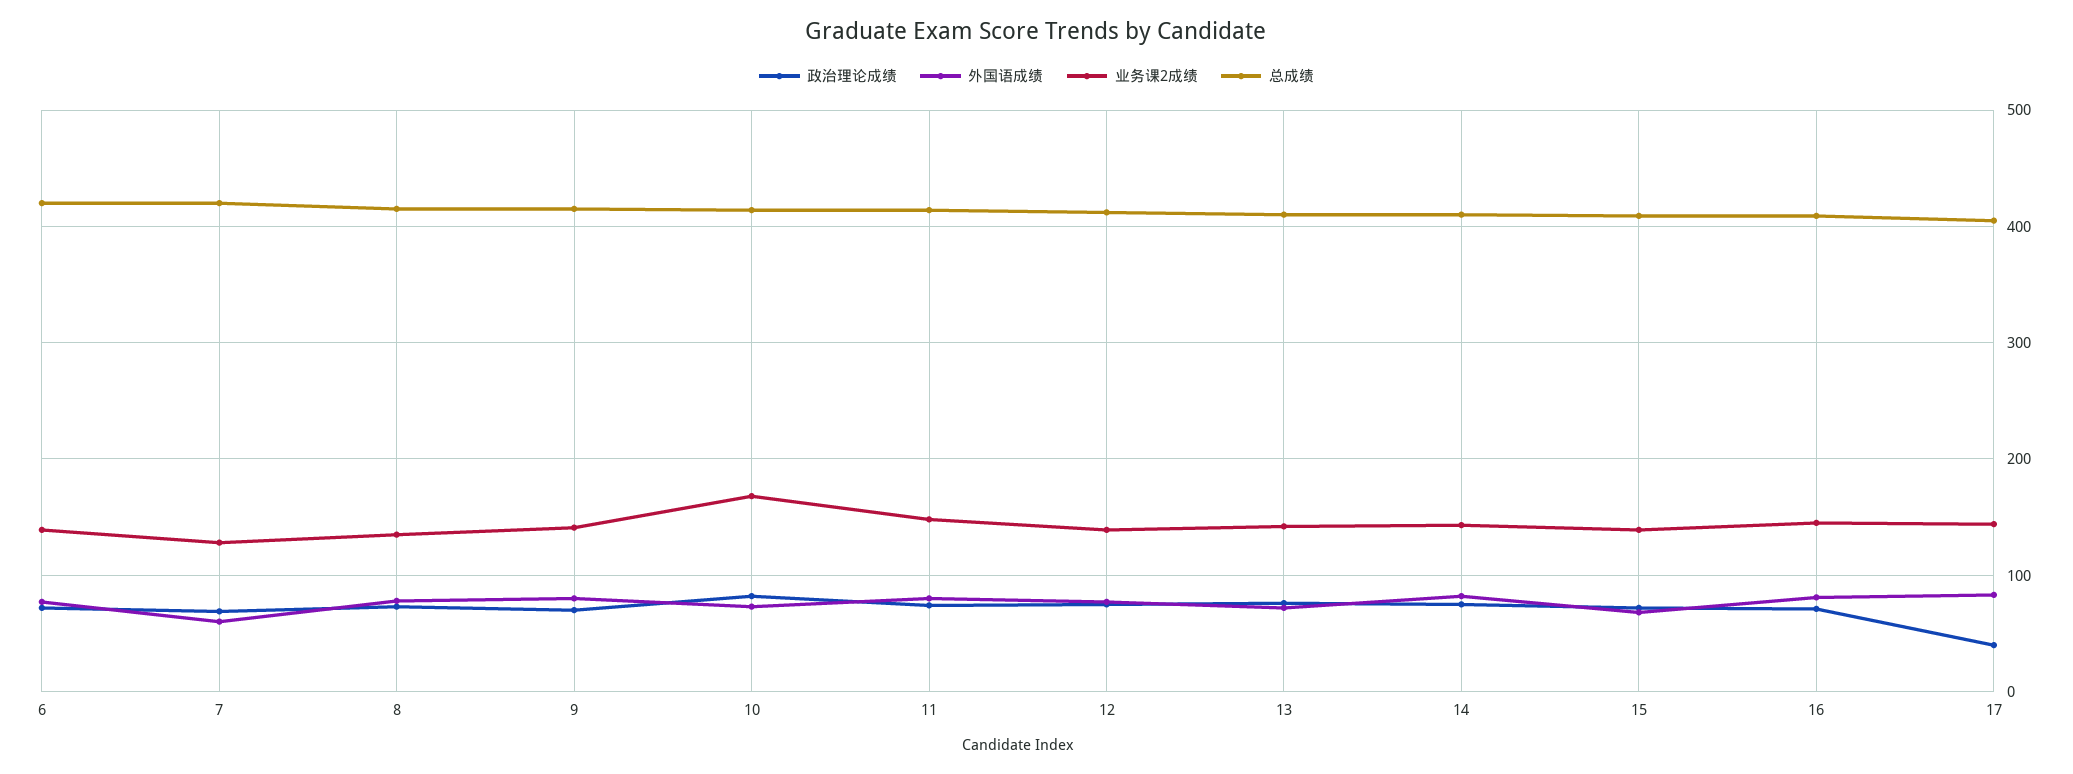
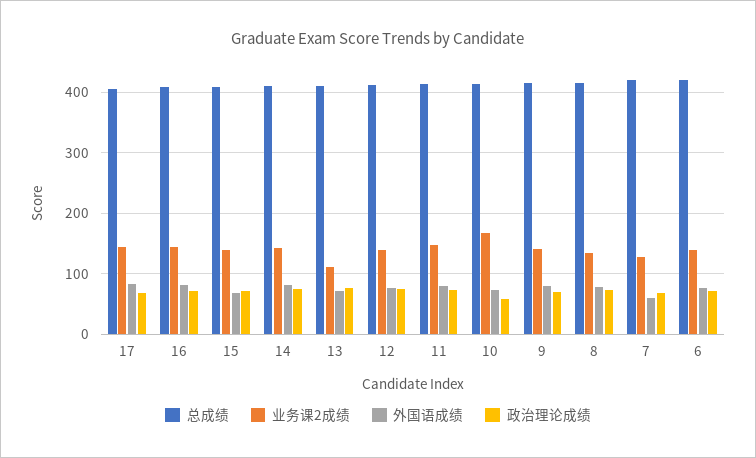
  {
    "政治理论成绩": {
      "6": 70,
      "7": 70,
      "8": 70,
      "9": 70,
-     "10": 80,
+     "10": 60,
      "11": 70,
      "12": 80,
      "13": 80,
      "14": 80,
      "15": 70,
      "16": 70,
-     "17": 40
+     "17": 70
    },
    "外国语成绩": {
      "6": 80,
      "7": 60,
      "8": 80,
      "9": 80,
      "10": 70,
      "11": 80,
      "12": 80,
      "13": 70,
      "14": 80,
      "15": 70,
      "16": 80,
      "17": 80
    },
    "业务课2成绩": {
      "6": 140,
      "7": 130,
      "8": 140,
      "9": 140,
      "10": 170,
      "11": 150,
      "12": 140,
-     "13": 140,
+     "13": 110,
      "14": 140,
      "15": 140,
      "16": 150,
      "17": 140
    },
    "总成绩": {
      "6": 420,
      "7": 420,
      "8": 420,
      "9": 420,
      "10": 410,
      "11": 410,
      "12": 410,
      "13": 410,
      "14": 410,
      "15": 410,
      "16": 410,
      "17": 410
    }
  }

